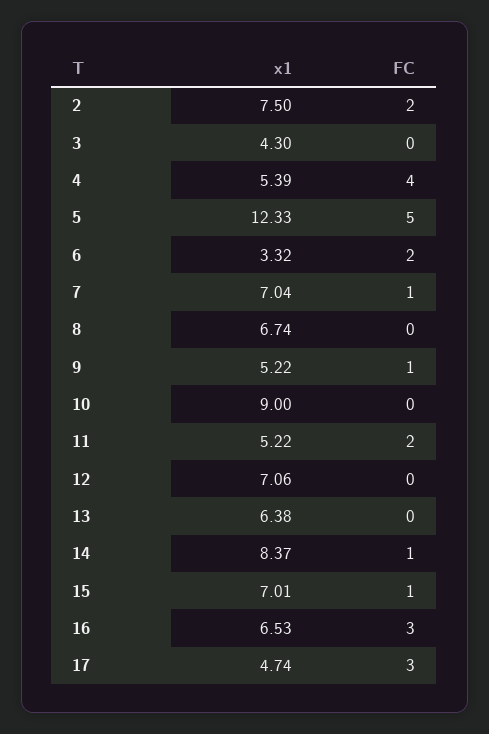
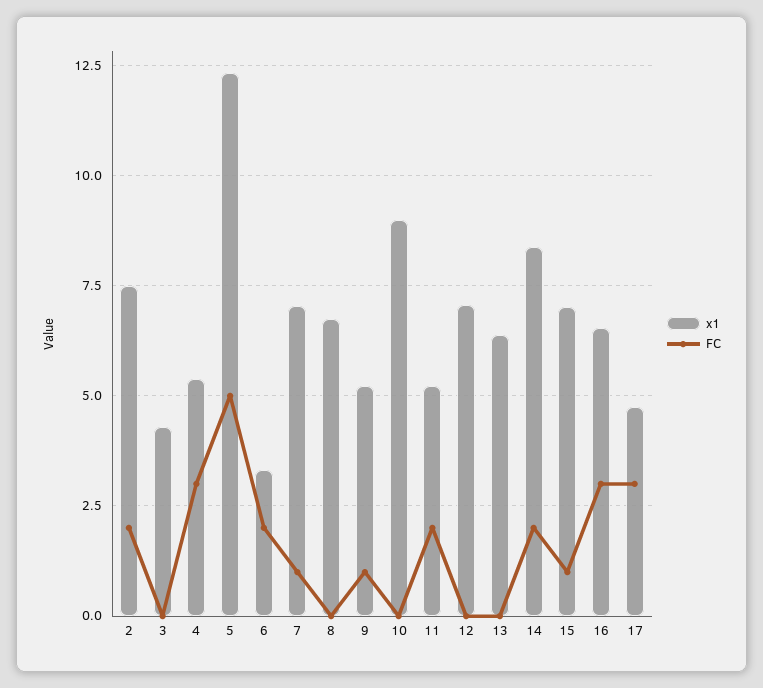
  {
    "x1": {
      "2": 7.5,
      "3": 4.3,
      "4": 5.39,
      "5": 12.33,
      "6": 3.32,
      "7": 7.04,
      "8": 6.74,
      "9": 5.22,
      "10": 9,
      "11": 5.22,
      "12": 7.06,
      "13": 6.38,
      "14": 8.37,
      "15": 7.01,
      "16": 6.53,
      "17": 4.74
    },
    "FC": {
      "2": 2,
      "3": 0,
-     "4": 4,
+     "4": 3,
      "5": 5,
      "6": 2,
      "7": 1,
      "8": 0,
      "9": 1,
      "10": 0,
      "11": 2,
      "12": 0,
      "13": 0,
-     "14": 1,
+     "14": 2,
      "15": 1,
      "16": 3,
      "17": 3
    }
  }

